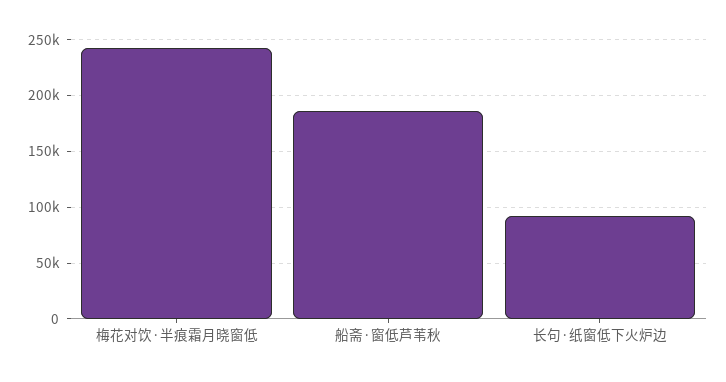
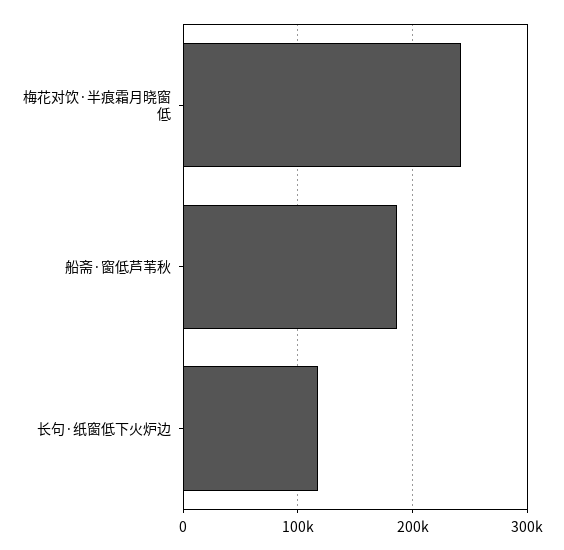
  {
    "梅花对饮·半痕霜月晓窗低": 240000,
    "船斋·窗低芦苇秋": 190000,
-   "长句·纸窗低下火炉边": 90000
+   "长句·纸窗低下火炉边": 120000
  }

